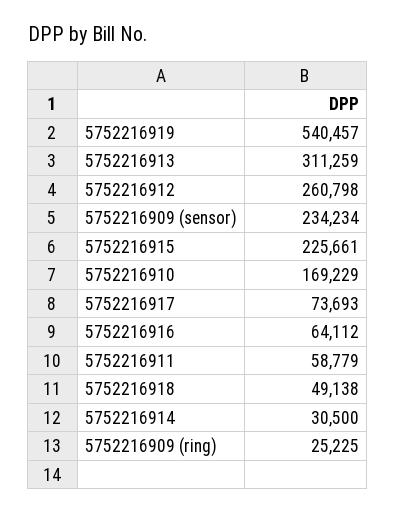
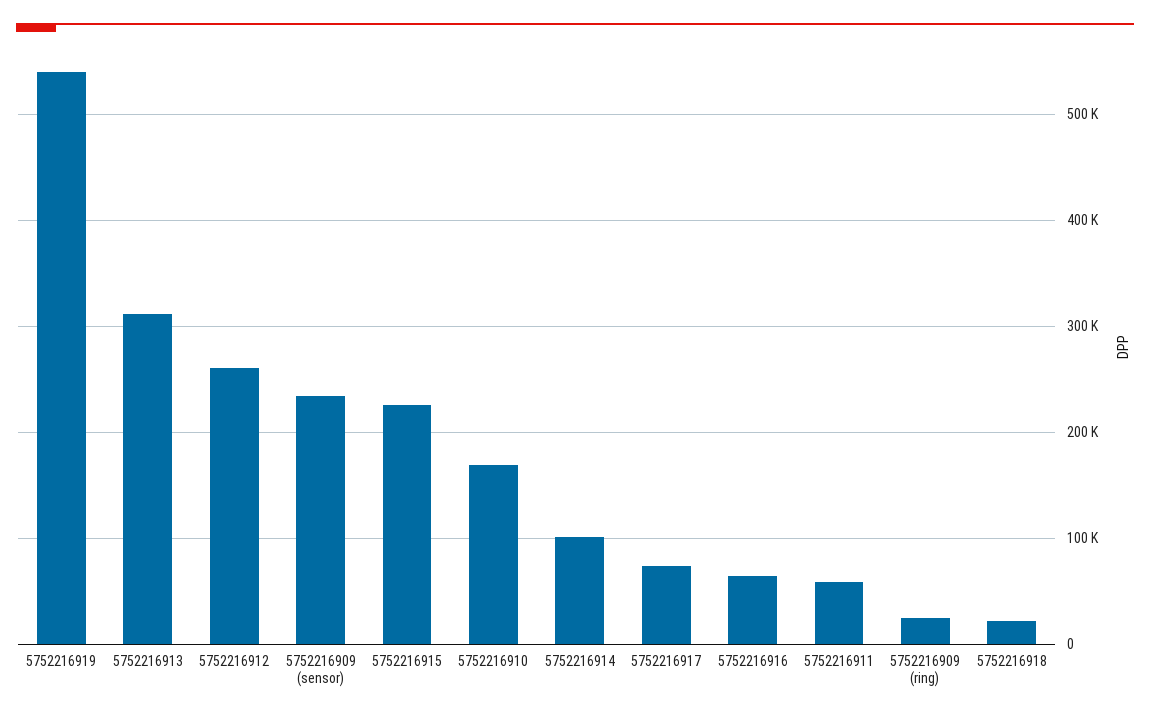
  {
    "5752216919": 540457,
    "5752216913": 311259,
    "5752216912": 260798,
    "5752216909 (sensor)": 234234,
    "5752216915": 225661,
    "5752216910": 169229,
    "5752216917": 73693,
    "5752216916": 64112,
    "5752216911": 58779,
-   "5752216918": 49138,
+   "5752216918": 20000,
-   "5752216914": 30500,
+   "5752216914": 100000,
    "5752216909 (ring)": 25225
  }

